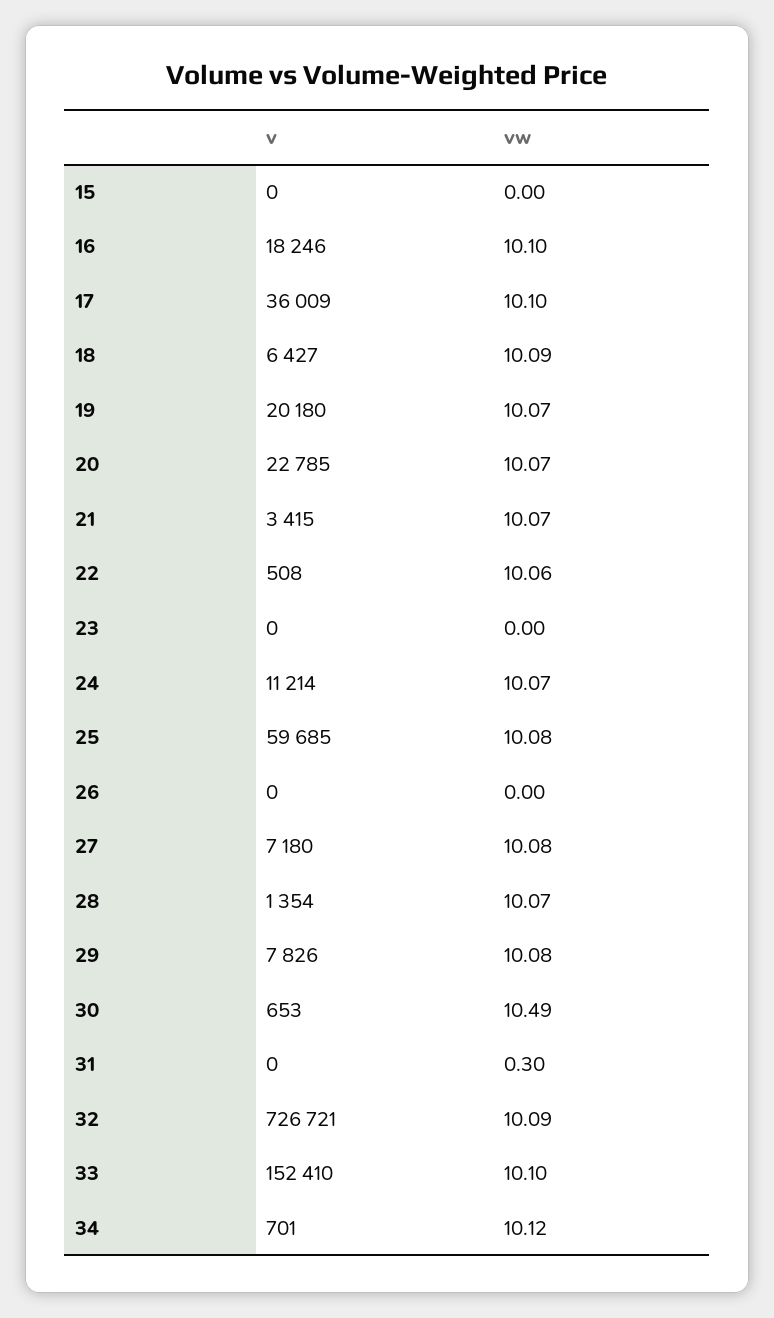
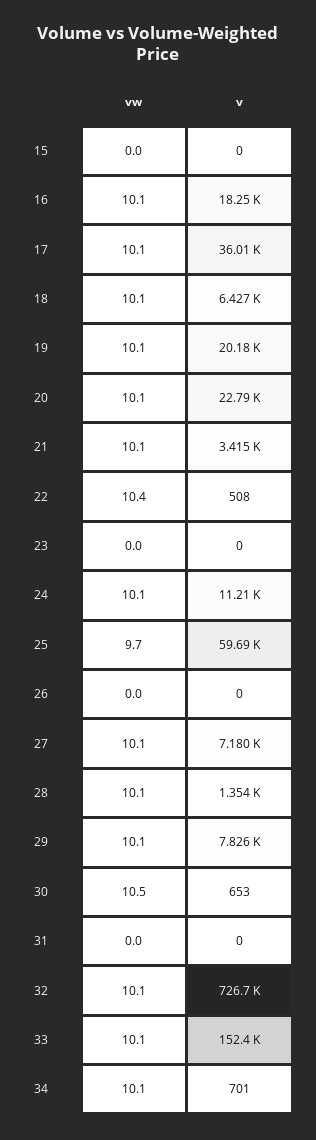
  {
    "v": {
      "15": 0,
      "16": 18246,
      "17": 36009,
      "18": 6427,
      "19": 20180,
      "20": 22785,
      "21": 3415,
      "22": 508,
      "23": 0,
      "24": 11214,
      "25": 59685,
      "26": 0,
      "27": 7180,
      "28": 1354,
      "29": 7826,
      "30": 653,
      "31": 0,
      "32": 726721,
      "33": 152410,
      "34": 701
    },
    "vw": {
      "15": 0,
      "16": 10.1,
      "17": 10.1,
      "18": 10.09,
      "19": 10.07,
      "20": 10.07,
      "21": 10.07,
-     "22": 10.06,
+     "22": 10.4,
      "23": 0,
      "24": 10.07,
-     "25": 10.08,
+     "25": 9.7,
      "26": 0,
      "27": 10.08,
      "28": 10.07,
      "29": 10.08,
      "30": 10.49,
-     "31": 0.3,
+     "31": 0,
      "32": 10.09,
      "33": 10.1,
      "34": 10.12
    }
  }

